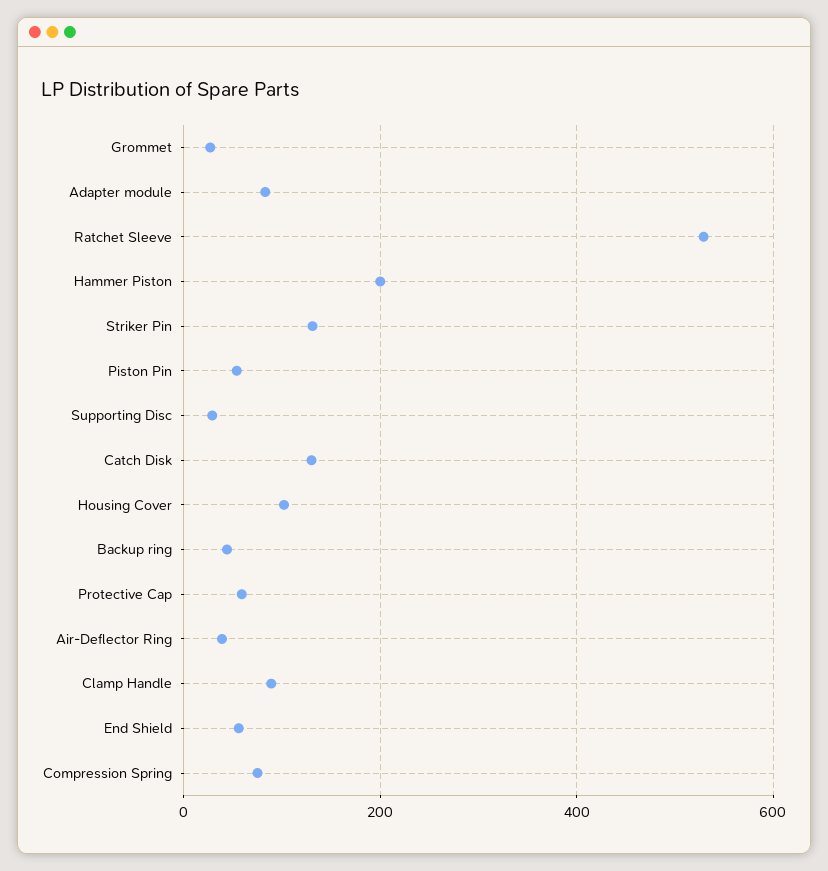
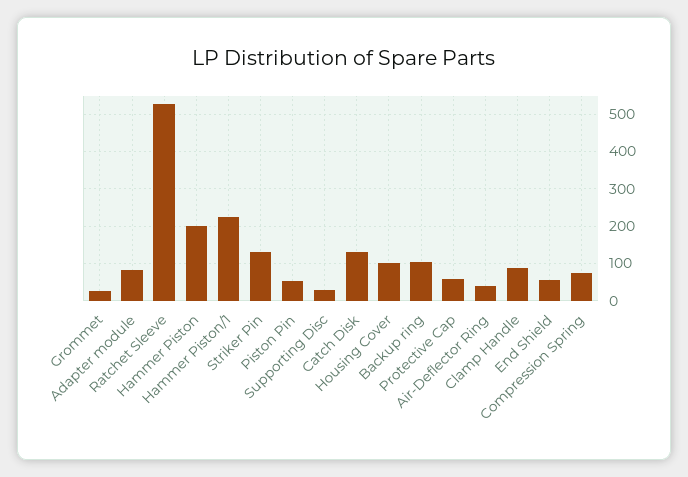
  {
    "Grommet": 20,
    "Adapter module": 80,
    "Ratchet Sleeve": 520,
    "Hammer Piston": 200,
    "Striker Pin": 140,
    "Piston Pin": 60,
    "Supporting Disc": 20,
    "Catch Disk": 140,
    "Housing Cover": 100,
-   "Backup ring": 40,
+   "Backup ring": 100,
    "Protective Cap": 60,
    "Air-Deflector Ring": 40,
    "Clamp Handle": 80,
    "End Shield": 60,
-   "Compression Spring": 80
+   "Compression Spring": 80,
+   "Hammer Piston/1": 220
  }

